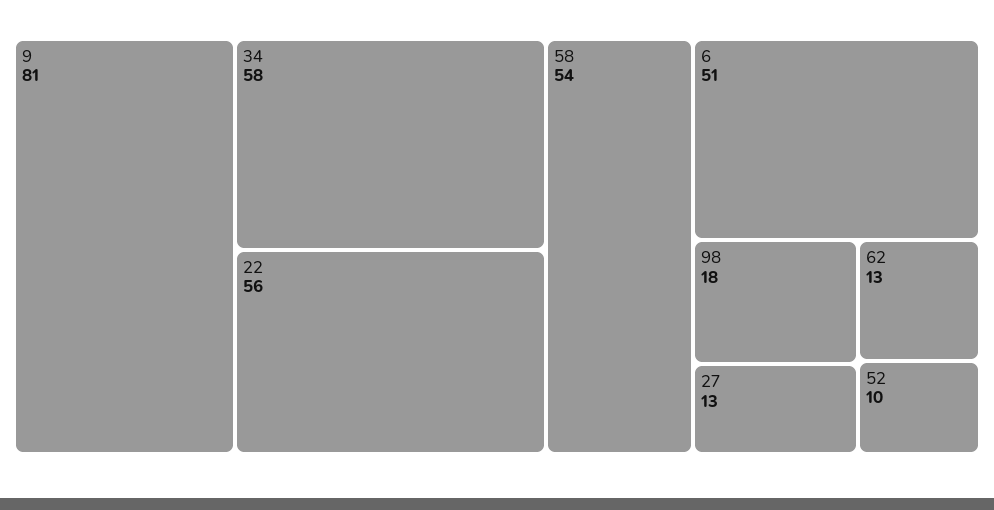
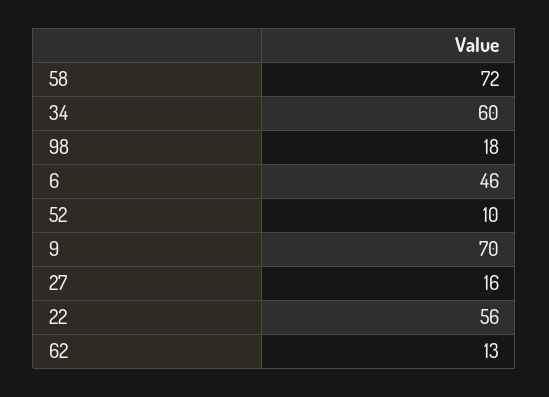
  {
-   "9": 81,
+   "9": 70,
-   "34": 58,
+   "34": 60,
    "22": 56,
-   "58": 54,
+   "58": 72,
-   "6": 51,
+   "6": 46,
    "98": 18,
-   "27": 13,
+   "27": 16,
    "62": 13,
    "52": 10
  }

